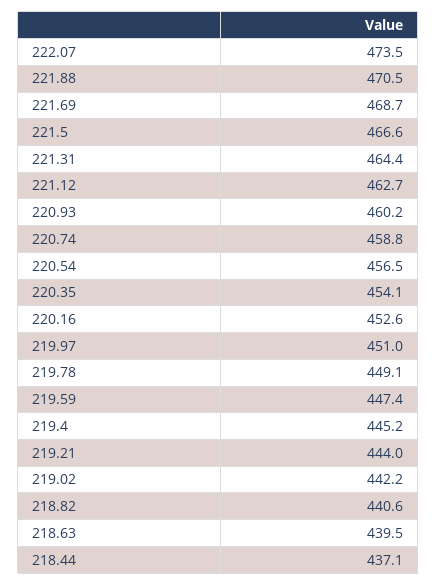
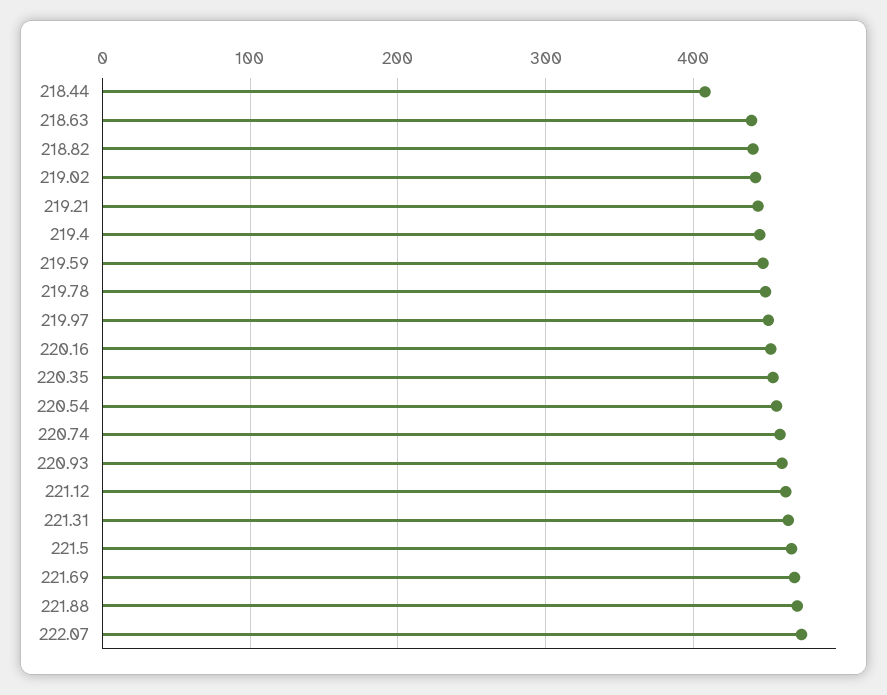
  {
    "222.07": 473.5,
    "221.88": 470.5,
    "221.69": 468.7,
    "221.5": 466.6,
    "221.31": 464.4,
    "221.12": 462.7,
    "220.93": 460.2,
    "220.74": 458.8,
    "220.54": 456.5,
    "220.35": 454.1,
    "220.16": 452.6,
    "219.97": 451,
    "219.78": 449.1,
    "219.59": 447.4,
    "219.4": 445.2,
    "219.21": 444,
    "219.02": 442.2,
    "218.82": 440.6,
    "218.63": 439.5,
-   "218.44": 437.1
+   "218.44": 410
  }

